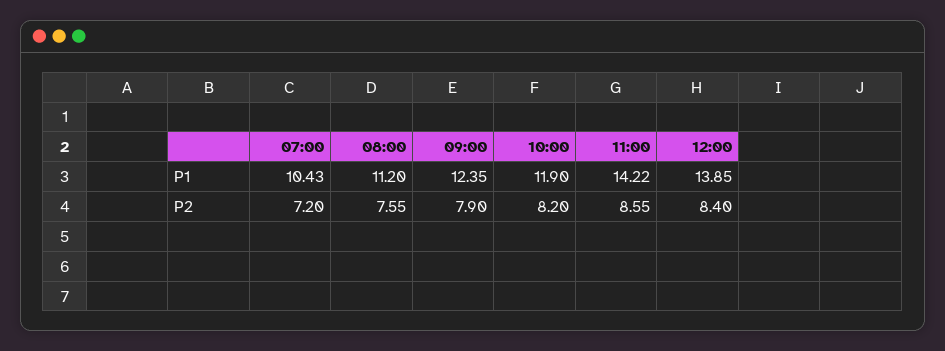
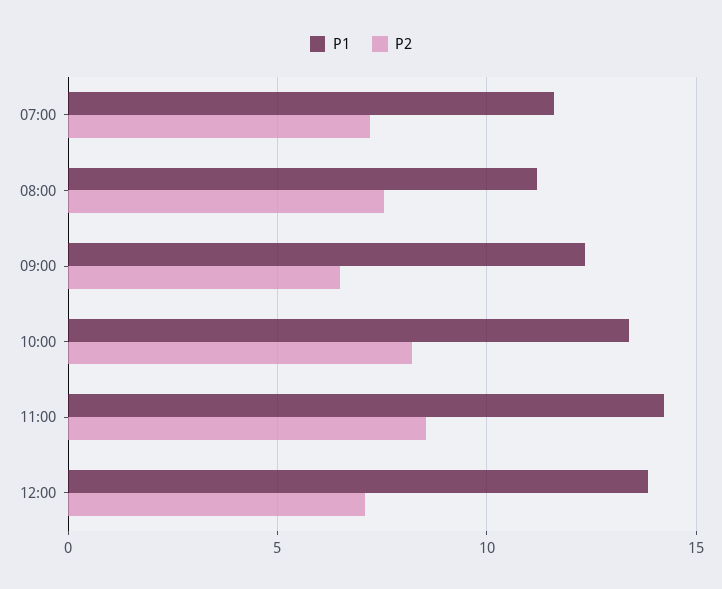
  {
    "P1": {
-     "07:00": 10.43,
+     "07:00": 11.5,
      "08:00": 11.2,
      "09:00": 12.35,
-     "10:00": 11.9,
+     "10:00": 13.5,
      "11:00": 14.22,
      "12:00": 13.85
    },
    "P2": {
      "07:00": 7.2,
      "08:00": 7.55,
-     "09:00": 7.9,
+     "09:00": 6.5,
      "10:00": 8.2,
      "11:00": 8.55,
-     "12:00": 8.4
+     "12:00": 7
    }
  }

